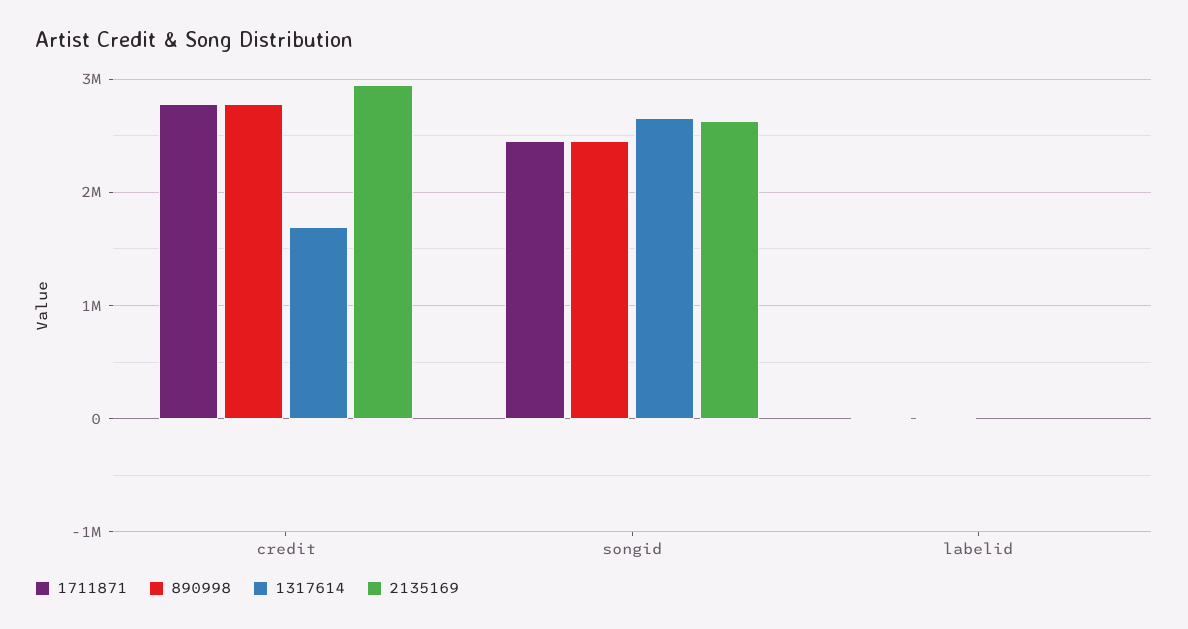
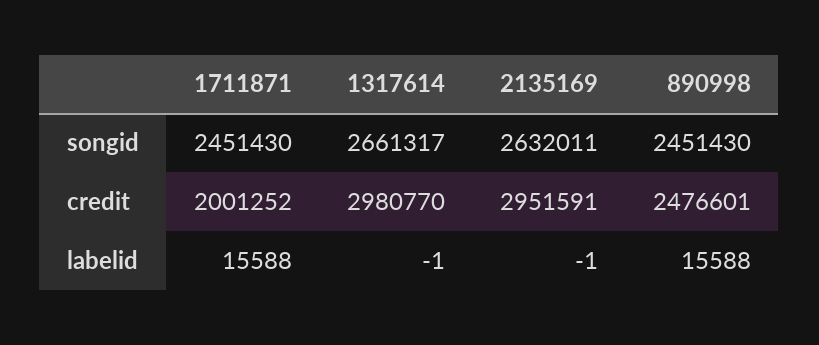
  {
    "1711871": {
-     "credit": 2800000,
+     "credit": 2001252,
      "songid": 2451430,
      "labelid": 15588
    },
    "890998": {
-     "credit": 2800000,
+     "credit": 2476601,
      "songid": 2451430,
      "labelid": 15588
    },
    "1317614": {
-     "credit": 1700000,
+     "credit": 2980770,
      "songid": 2661317,
      "labelid": -1
    },
    "2135169": {
      "credit": 2951591,
      "songid": 2632011,
      "labelid": -1
    }
  }

